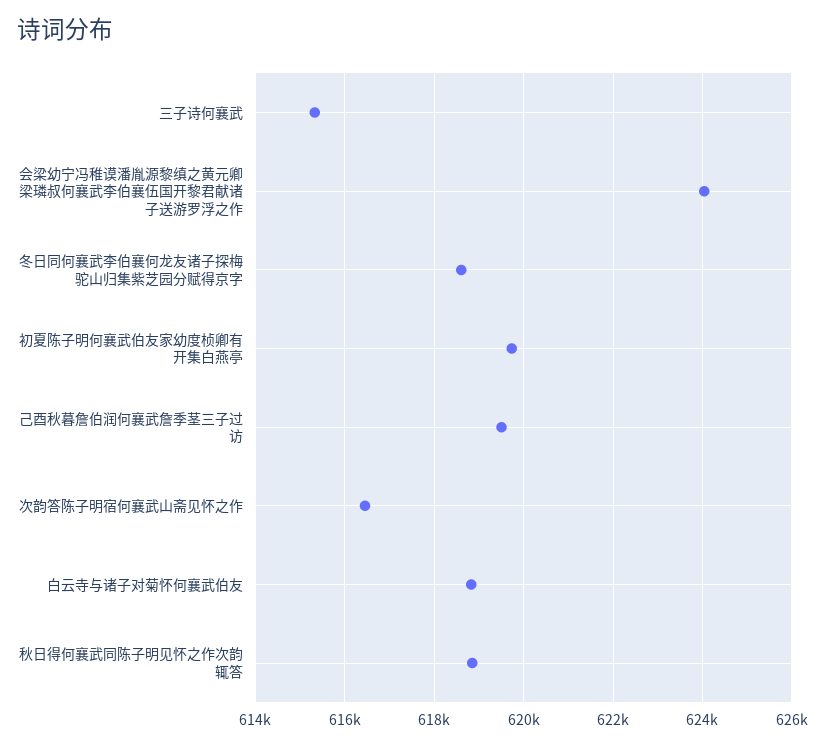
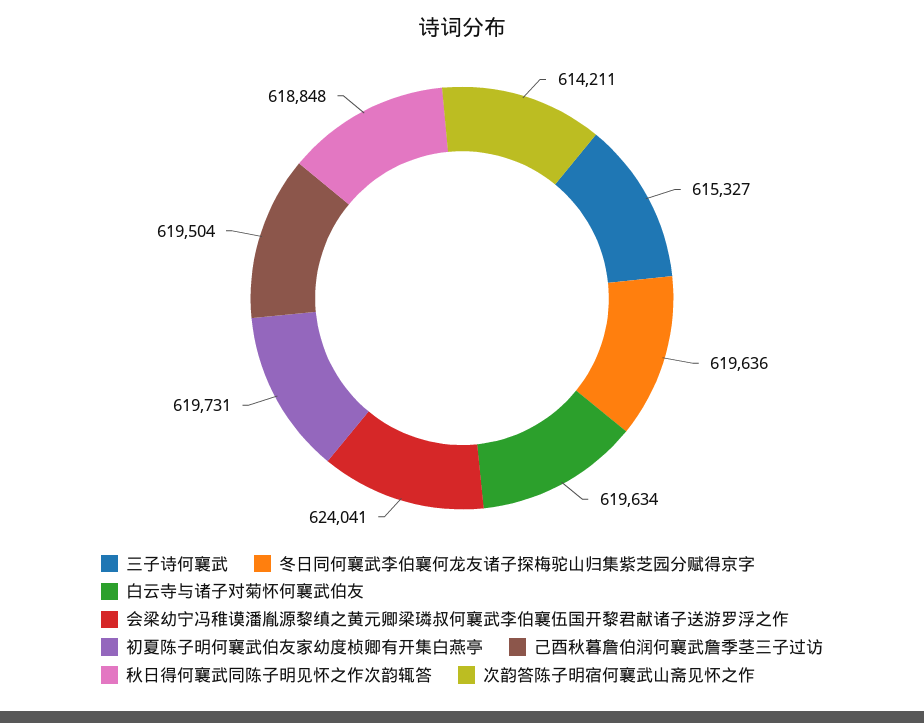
  {
    "三子诗何襄武": 615327,
    "会梁幼宁冯稚谟潘胤源黎缜之黄元卿梁璘叔何襄武李伯襄伍国开黎君献诸子送游罗浮之作": 624041,
-   "冬日同何襄武李伯襄何龙友诸子探梅驼山归集紫芝园分赋得京字": 618600,
+   "冬日同何襄武李伯襄何龙友诸子探梅驼山归集紫芝园分赋得京字": 619636,
    "初夏陈子明何襄武伯友家幼度桢卿有开集白燕亭": 619731,
    "己酉秋暮詹伯润何襄武詹季茎三子过访": 619504,
-   "次韵答陈子明宿何襄武山斋见怀之作": 616400,
+   "次韵答陈子明宿何襄武山斋见怀之作": 614211,
-   "白云寺与诸子对菊怀何襄武伯友": 618800,
+   "白云寺与诸子对菊怀何襄武伯友": 619634,
    "秋日得何襄武同陈子明见怀之作次韵辄答": 618848
  }

